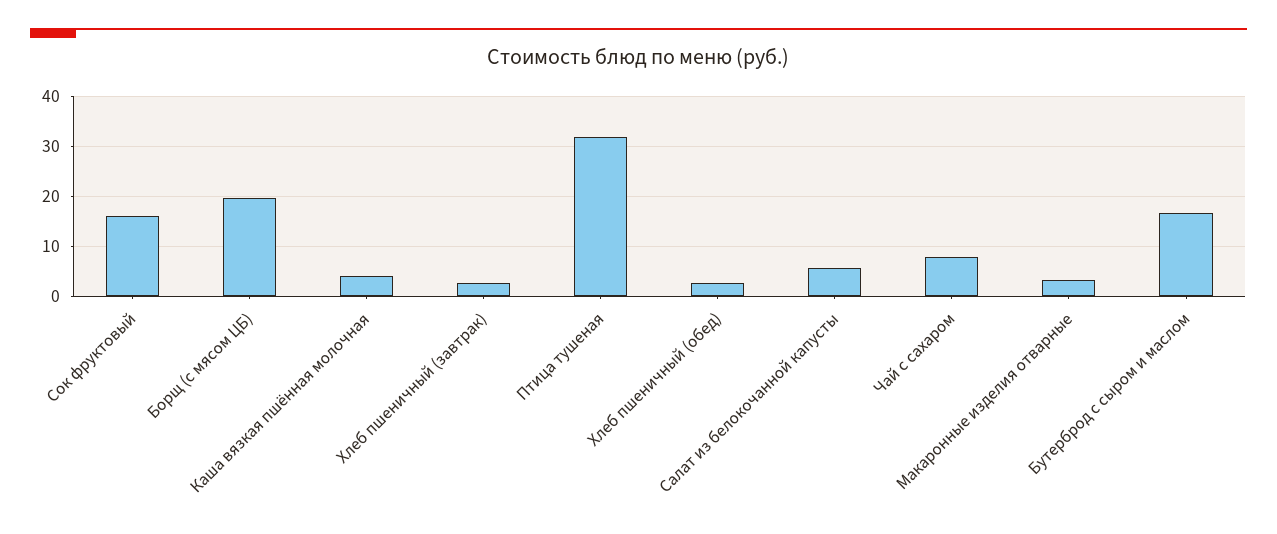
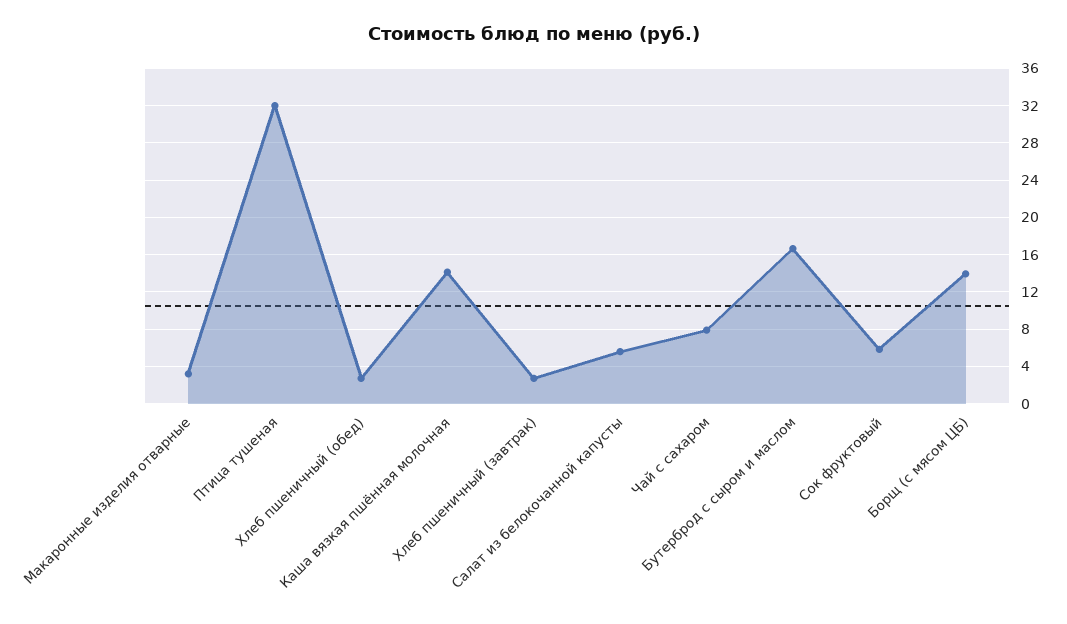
  {
-   "Сок фруктовый": 16,
+   "Сок фруктовый": 6,
-   "Борщ (с мясом ЦБ)": 20,
+   "Борщ (с мясом ЦБ)": 14,
-   "Каша вязкая пшённая молочная": 4,
+   "Каша вязкая пшённая молочная": 14,
    "Хлеб пшеничный (завтрак)": 3,
    "Птица тушеная": 32,
    "Хлеб пшеничный (обед)": 3,
    "Салат из белокочанной капусты": 6,
    "Чай с сахаром": 8,
    "Макаронные изделия отварные": 3,
    "Бутерброд с сыром и маслом": 17
  }

